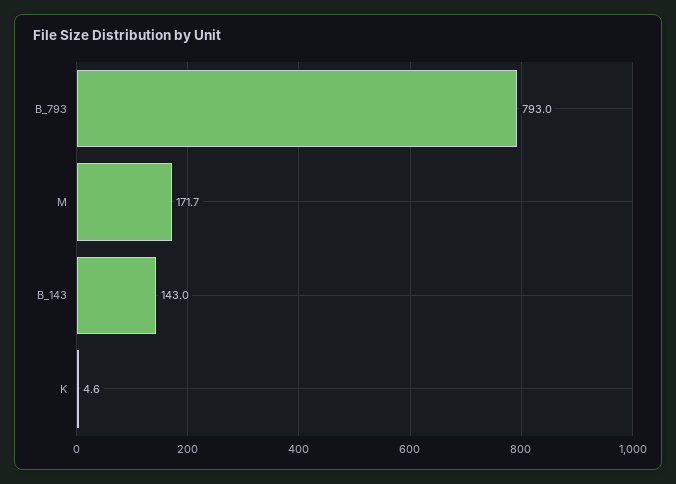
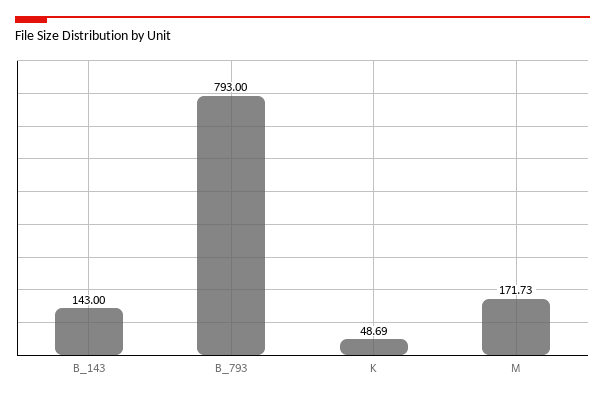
  {
    "B_793": 793,
    "M": 171.73,
    "B_143": 143,
-   "K": 4.6
+   "K": 48.69
  }

